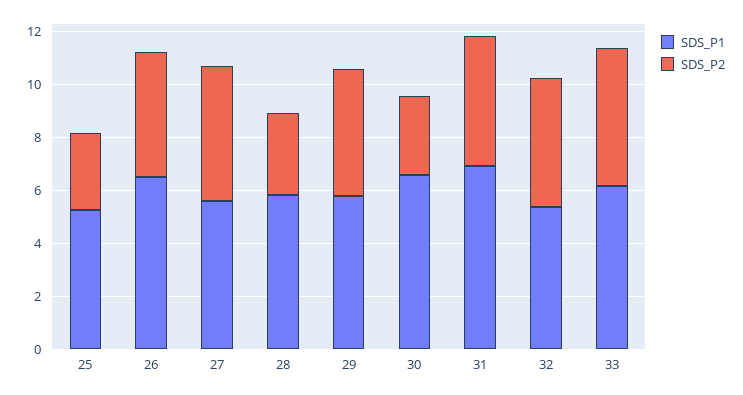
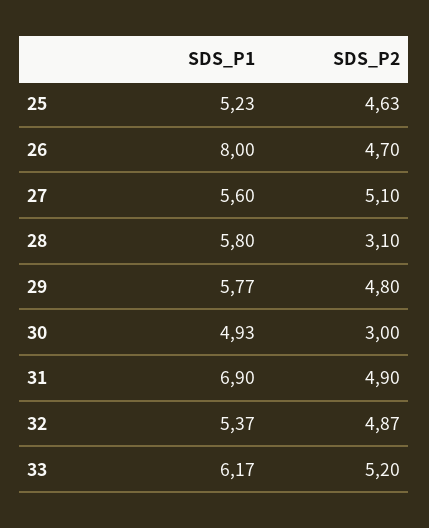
  {
    "SDS_P1": {
      "25": 5.23,
-     "26": 6.5,
+     "26": 8,
      "27": 5.6,
      "28": 5.8,
      "29": 5.77,
-     "30": 6.5,
+     "30": 4.93,
      "31": 6.9,
      "32": 5.37,
      "33": 6.17
    },
    "SDS_P2": {
-     "25": 3,
+     "25": 4.63,
      "26": 4.7,
      "27": 5.1,
      "28": 3.1,
      "29": 4.8,
      "30": 3,
      "31": 4.9,
      "32": 4.87,
      "33": 5.2
    }
  }

